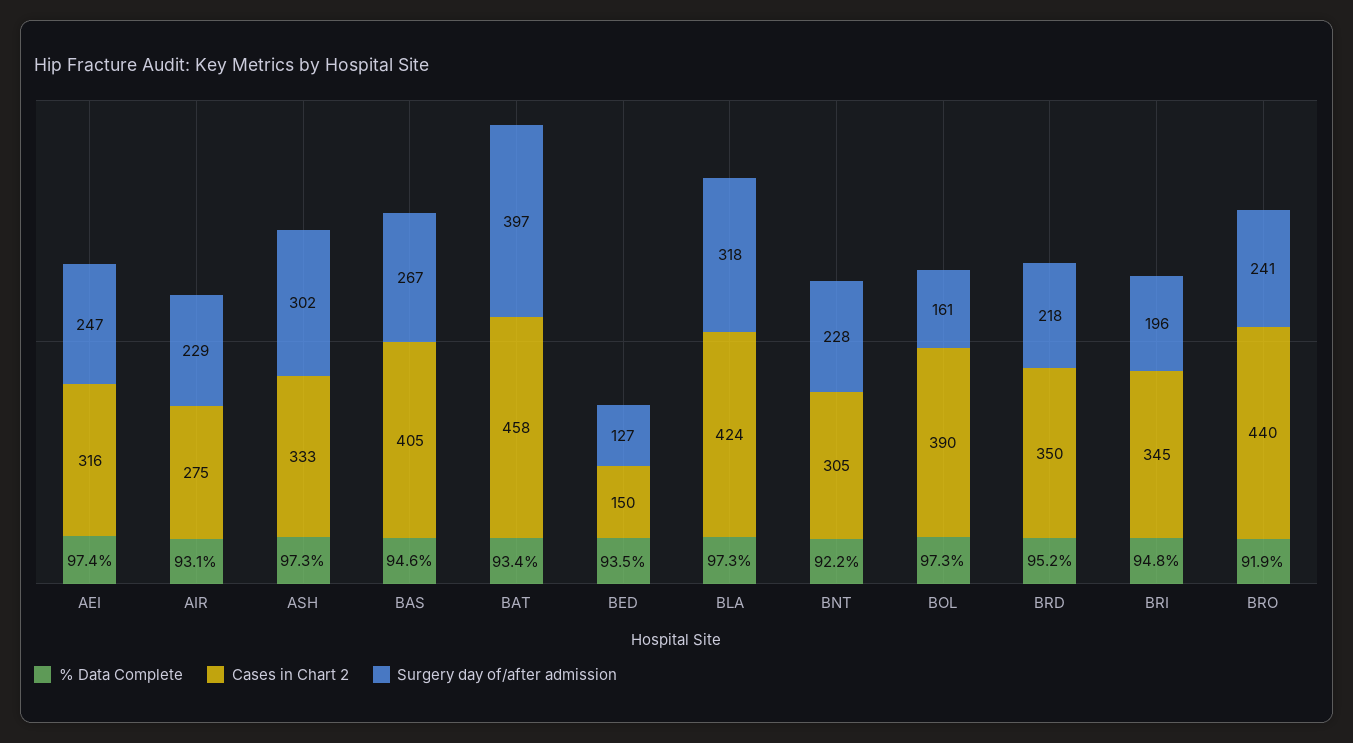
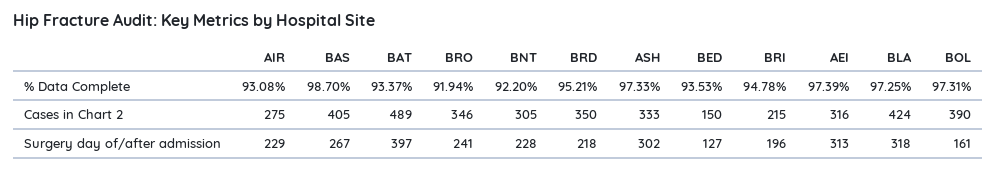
  {
    "% Data Complete": {
      "AEI": 97.39,
      "AIR": 93.08,
      "ASH": 97.33,
-     "BAS": 94.6,
+     "BAS": 98.7,
      "BAT": 93.37,
      "BED": 93.53,
      "BLA": 97.25,
      "BNT": 92.2,
      "BOL": 97.31,
      "BRD": 95.21,
      "BRI": 94.78,
      "BRO": 91.94
    },
    "Cases in Chart 2": {
      "AEI": 316,
      "AIR": 275,
      "ASH": 333,
      "BAS": 405,
-     "BAT": 458,
+     "BAT": 489,
      "BED": 150,
      "BLA": 424,
      "BNT": 305,
      "BOL": 390,
      "BRD": 350,
-     "BRI": 345,
+     "BRI": 215,
-     "BRO": 440
+     "BRO": 346
    },
    "Surgery day of/after admission": {
-     "AEI": 247,
+     "AEI": 313,
      "AIR": 229,
      "ASH": 302,
      "BAS": 267,
      "BAT": 397,
      "BED": 127,
      "BLA": 318,
      "BNT": 228,
      "BOL": 161,
      "BRD": 218,
      "BRI": 196,
      "BRO": 241
    }
  }

